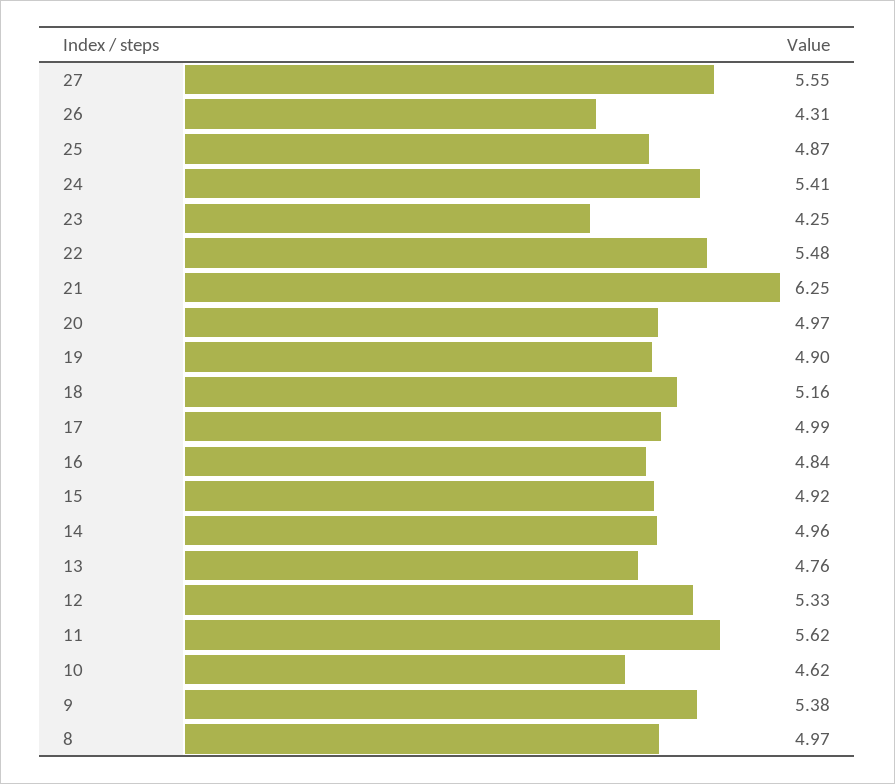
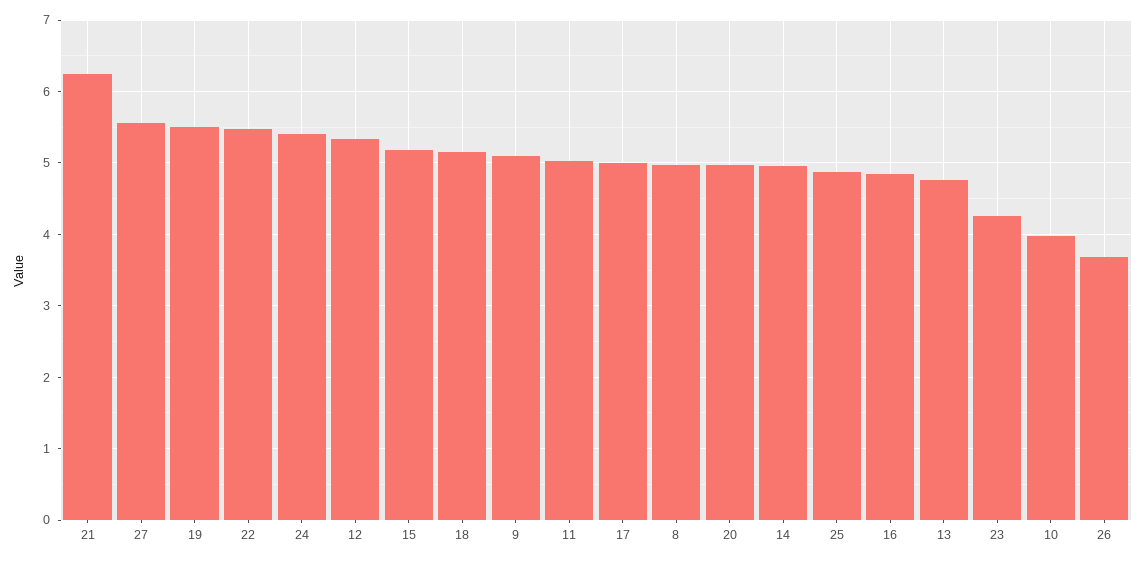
  {
    "27": 5.55,
-   "26": 4.31,
+   "26": 3.7,
    "25": 4.87,
    "24": 5.41,
    "23": 4.25,
    "22": 5.48,
    "21": 6.25,
    "20": 4.97,
-   "19": 4.9,
+   "19": 5.5,
    "18": 5.16,
    "17": 4.99,
    "16": 4.84,
-   "15": 4.92,
+   "15": 5.2,
    "14": 4.96,
    "13": 4.76,
    "12": 5.33,
-   "11": 5.62,
+   "11": 5,
-   "10": 4.62,
+   "10": 4,
-   "9": 5.38,
+   "9": 5.1,
    "8": 4.97
  }

